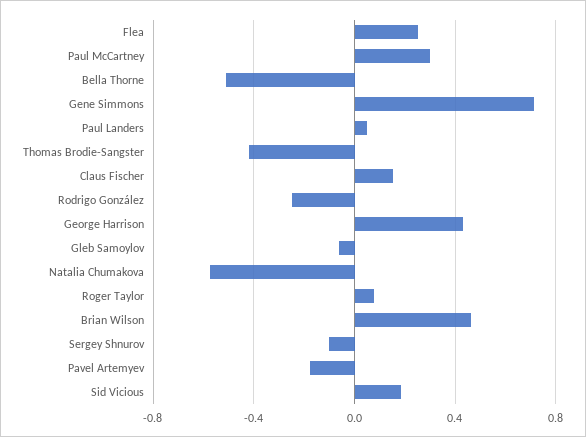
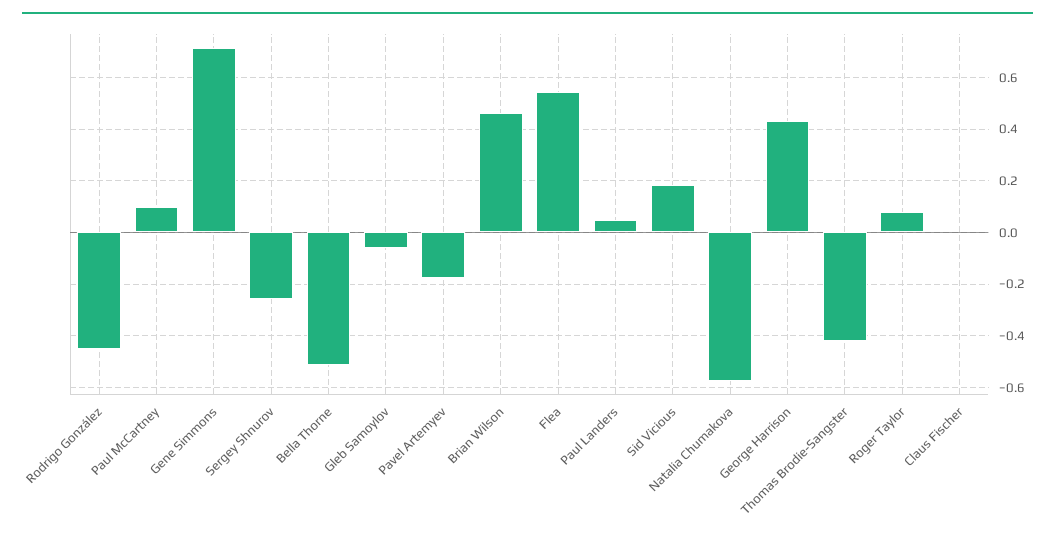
  {
-   "Flea": 0.25,
+   "Flea": 0.55,
-   "Paul McCartney": 0.3,
+   "Paul McCartney": 0.1,
    "Bella Thorne": -0.5,
    "Gene Simmons": 0.725,
    "Paul Landers": 0.05,
    "Thomas Brodie-Sangster": -0.425,
-   "Claus Fischer": 0.15,
+   "Claus Fischer": 0,
-   "Rodrigo González": -0.25,
+   "Rodrigo González": -0.45,
    "George Harrison": 0.425,
    "Gleb Samoylov": -0.05,
    "Natalia Chumakova": -0.575,
    "Roger Taylor": 0.075,
    "Brian Wilson": 0.475,
-   "Sergey Shnurov": -0.1,
+   "Sergey Shnurov": -0.25,
    "Pavel Artemyev": -0.175,
    "Sid Vicious": 0.175
  }

